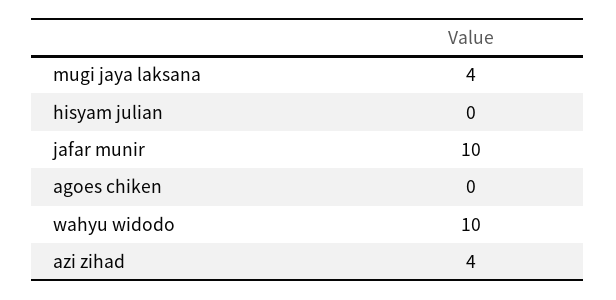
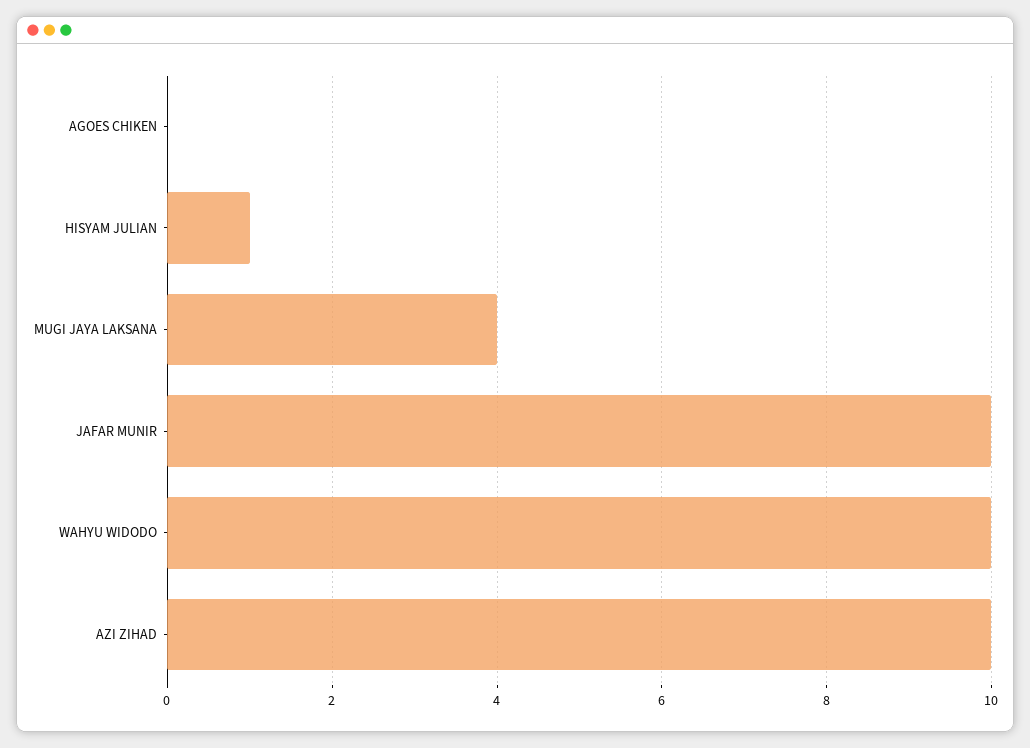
  {
    "mugi jaya laksana": 4,
-   "hisyam julian": 0,
+   "hisyam julian": 1,
    "jafar munir": 10,
    "agoes chiken": 0,
    "wahyu widodo": 10,
-   "azi zihad": 4
+   "azi zihad": 10
  }

